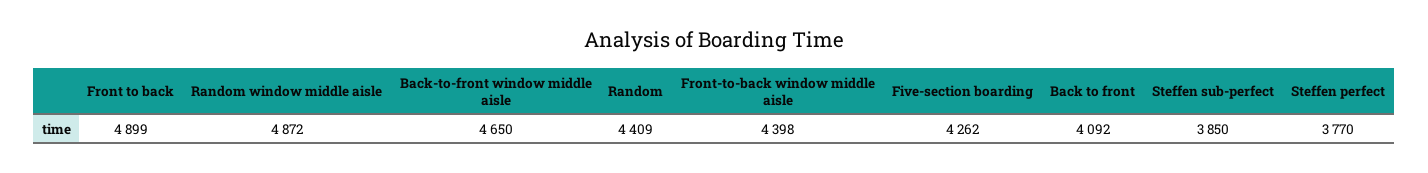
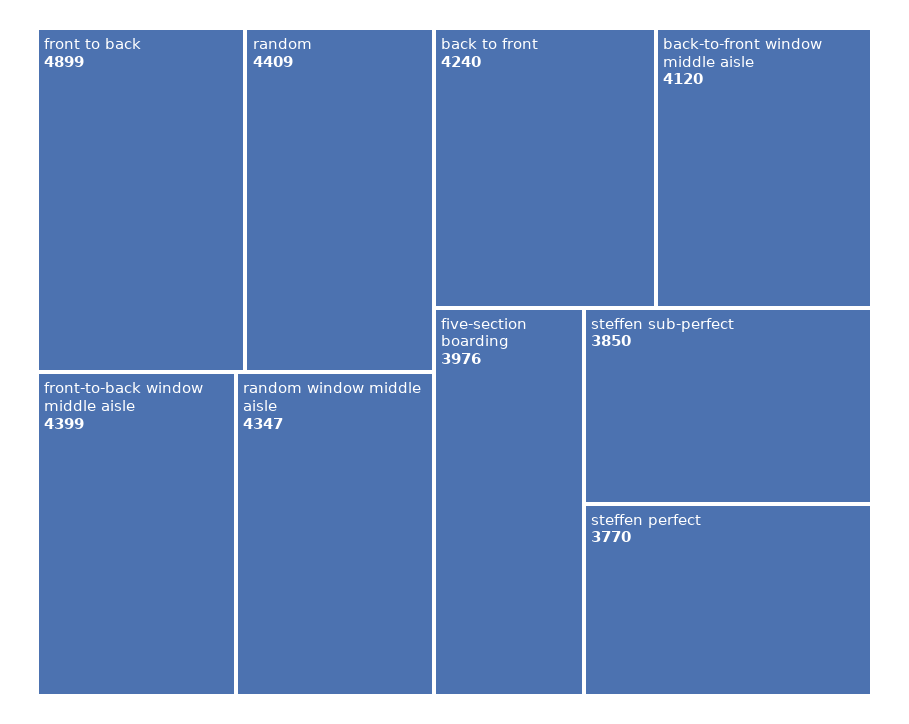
  {
    "Front to back": 4899,
-   "Random window middle aisle": 4872,
+   "Random window middle aisle": 4347,
-   "Back-to-front window middle aisle": 4650,
+   "Back-to-front window middle aisle": 4120,
    "Random": 4409,
-   "Front-to-back window middle aisle": 4398,
+   "Front-to-back window middle aisle": 4399,
-   "Five-section boarding": 4262,
+   "Five-section boarding": 3976,
-   "Back to front": 4092,
+   "Back to front": 4240,
    "Steffen sub-perfect": 3850,
    "Steffen perfect": 3770
  }

